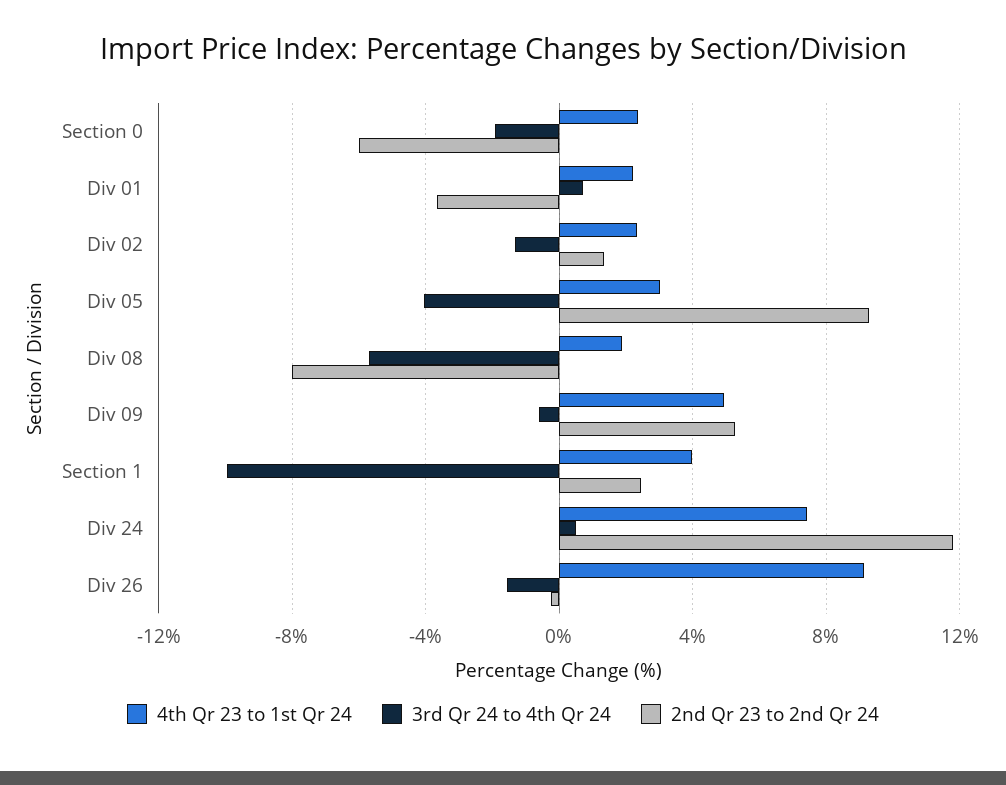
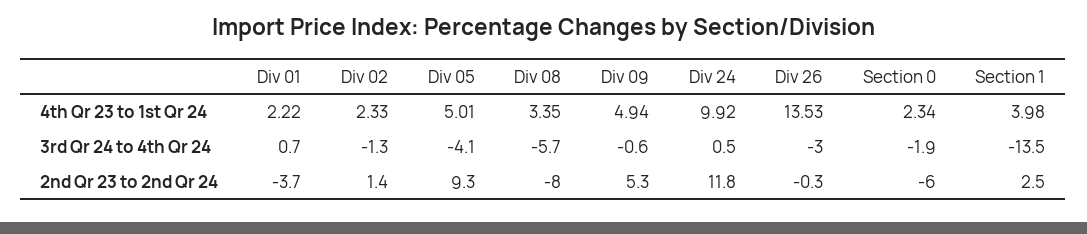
  {
    "4th Qr 23 to 1st Qr 24": {
      "Section 0": 2.34,
      "Div 01": 2.22,
      "Div 02": 2.33,
-     "Div 05": 3,
+     "Div 05": 5.01,
-     "Div 08": 2,
+     "Div 08": 3.35,
      "Div 09": 4.94,
      "Section 1": 3.98,
-     "Div 24": 7.5,
+     "Div 24": 9.92,
-     "Div 26": 9
+     "Div 26": 13.53
    },
    "3rd Qr 24 to 4th Qr 24": {
      "Section 0": -1.9,
      "Div 01": 0.7,
      "Div 02": -1.3,
      "Div 05": -4.1,
      "Div 08": -5.7,
      "Div 09": -0.6,
-     "Section 1": -10,
+     "Section 1": -13.5,
      "Div 24": 0.5,
-     "Div 26": -1.5
+     "Div 26": -3
    },
    "2nd Qr 23 to 2nd Qr 24": {
      "Section 0": -6,
      "Div 01": -3.7,
      "Div 02": 1.4,
      "Div 05": 9.3,
      "Div 08": -8,
      "Div 09": 5.3,
      "Section 1": 2.5,
      "Div 24": 11.8,
      "Div 26": -0.3
    }
  }

